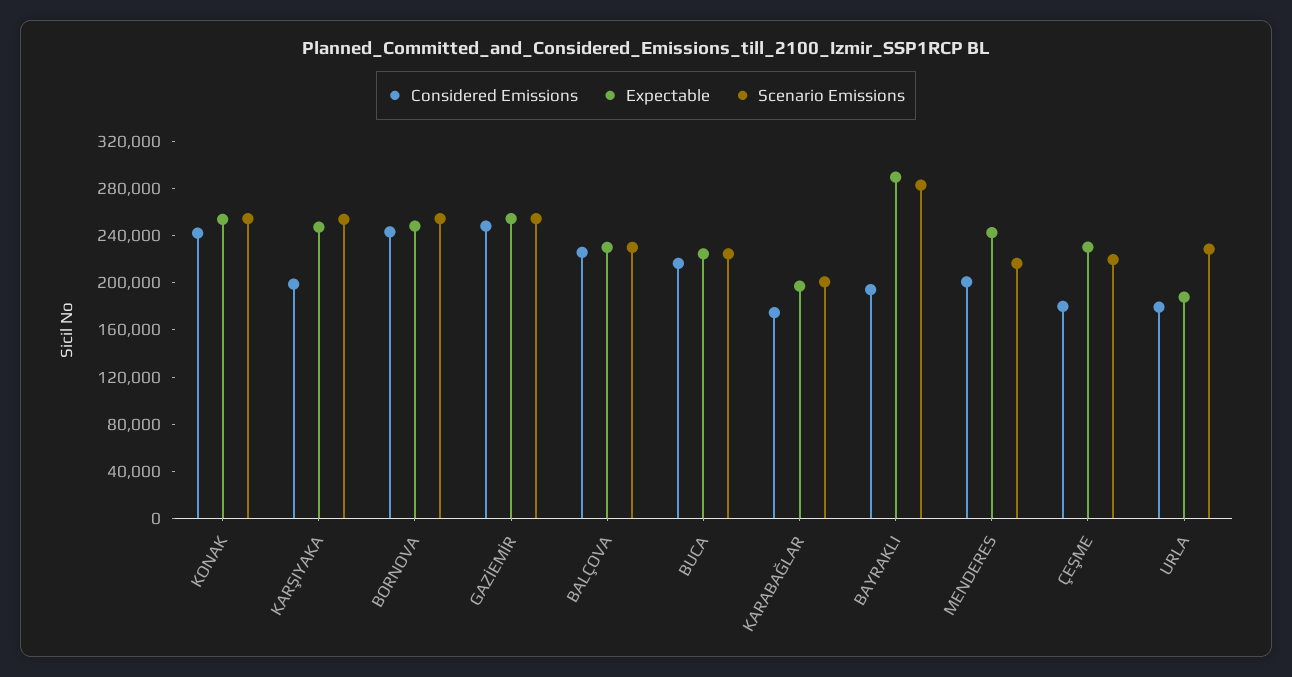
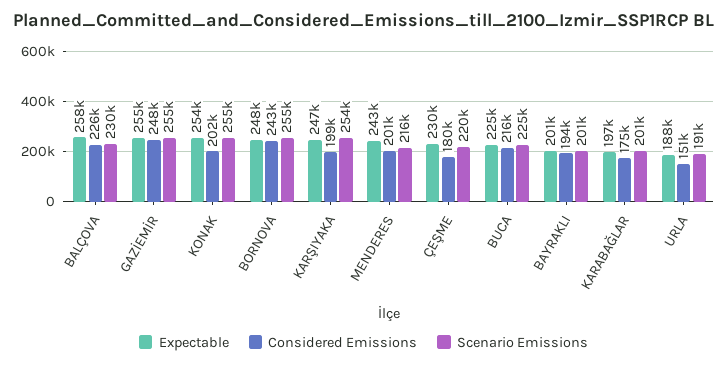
  {
    "Considered Emissions": {
-     "KONAK": 240000,
+     "KONAK": 202000,
      "KARŞIYAKA": 199000,
      "BORNOVA": 243000,
      "GAZİEMİR": 248000,
      "BALÇOVA": 226000,
      "BUCA": 216000,
      "KARABAĞLAR": 175000,
      "BAYRAKLI": 194000,
      "MENDERES": 201000,
      "ÇEŞME": 180000,
-     "URLA": 180000
+     "URLA": 151000
    },
    "Expectable": {
      "KONAK": 254000,
      "KARŞIYAKA": 247000,
      "BORNOVA": 248000,
      "GAZİEMİR": 255000,
-     "BALÇOVA": 230000,
+     "BALÇOVA": 258000,
      "BUCA": 225000,
      "KARABAĞLAR": 197000,
-     "BAYRAKLI": 290000,
+     "BAYRAKLI": 201000,
      "MENDERES": 243000,
      "ÇEŞME": 230000,
      "URLA": 188000
    },
    "Scenario Emissions": {
      "KONAK": 255000,
      "KARŞIYAKA": 254000,
      "BORNOVA": 255000,
      "GAZİEMİR": 255000,
      "BALÇOVA": 230000,
      "BUCA": 225000,
      "KARABAĞLAR": 201000,
-     "BAYRAKLI": 280000,
+     "BAYRAKLI": 201000,
      "MENDERES": 216000,
      "ÇEŞME": 220000,
-     "URLA": 230000
+     "URLA": 191000
    }
  }

